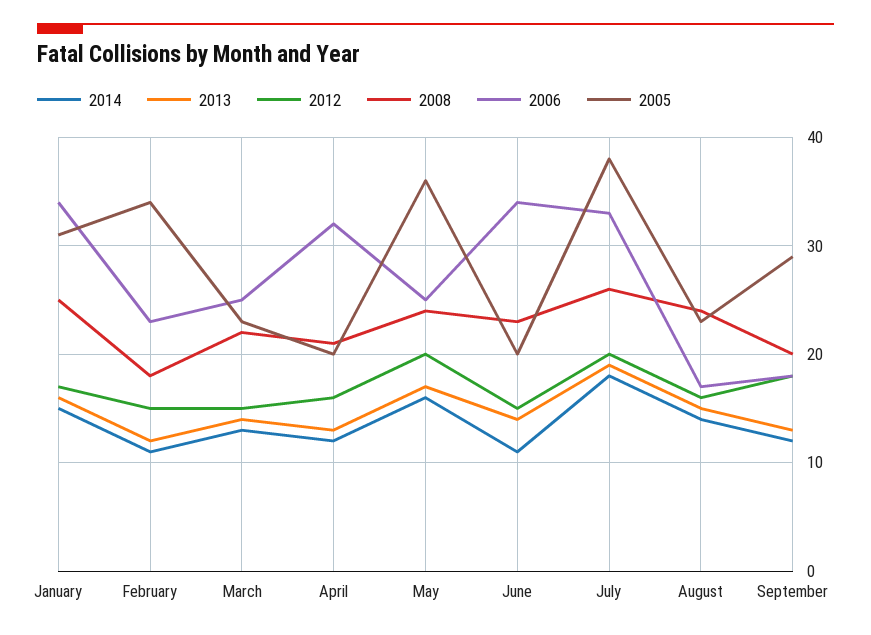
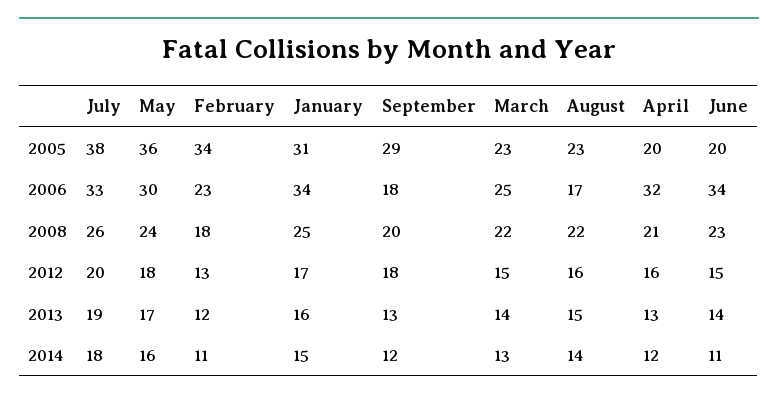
  {
    "2014": {
      "January": 15,
      "February": 11,
      "March": 13,
      "April": 12,
      "May": 16,
      "June": 11,
      "July": 18,
      "August": 14,
      "September": 12
    },
    "2013": {
      "January": 16,
      "February": 12,
      "March": 14,
      "April": 13,
      "May": 17,
      "June": 14,
      "July": 19,
      "August": 15,
      "September": 13
    },
    "2012": {
      "January": 17,
-     "February": 15,
+     "February": 13,
      "March": 15,
      "April": 16,
-     "May": 20,
+     "May": 18,
      "June": 15,
      "July": 20,
      "August": 16,
      "September": 18
    },
    "2008": {
      "January": 25,
      "February": 18,
      "March": 22,
      "April": 21,
      "May": 24,
      "June": 23,
      "July": 26,
-     "August": 24,
+     "August": 22,
      "September": 20
    },
    "2006": {
      "January": 34,
      "February": 23,
      "March": 25,
      "April": 32,
-     "May": 25,
+     "May": 30,
      "June": 34,
      "July": 33,
      "August": 17,
      "September": 18
    },
    "2005": {
      "January": 31,
      "February": 34,
      "March": 23,
      "April": 20,
      "May": 36,
      "June": 20,
      "July": 38,
      "August": 23,
      "September": 29
    }
  }

